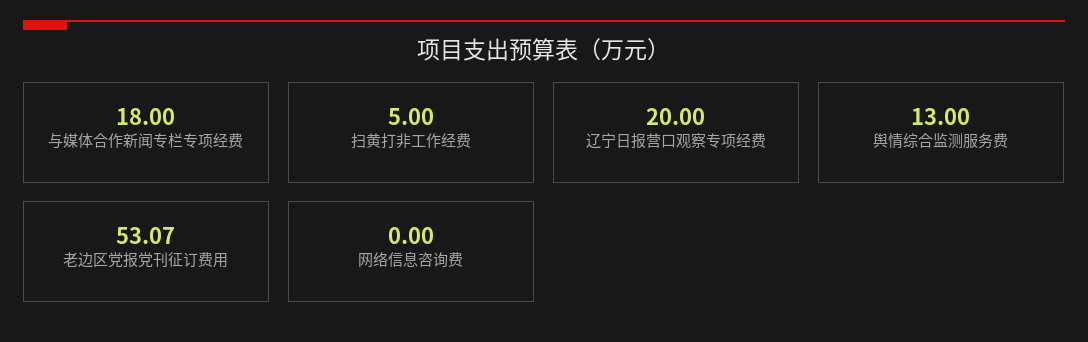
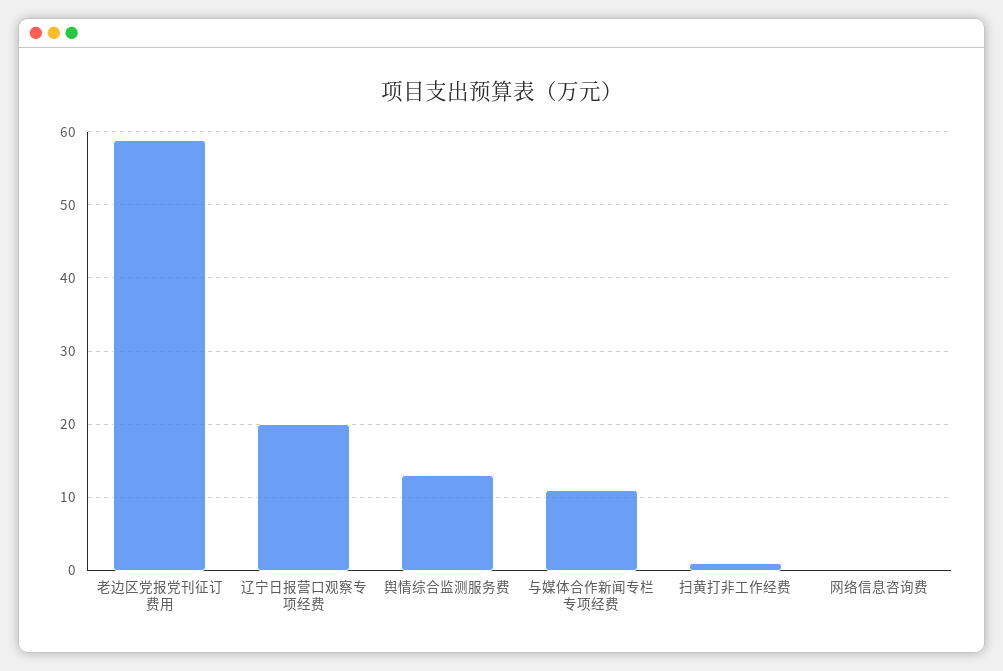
  {
-   "与媒体合作新闻专栏专项经费": 18,
+   "与媒体合作新闻专栏专项经费": 11,
-   "扫黄打非工作经费": 5,
+   "扫黄打非工作经费": 1,
    "辽宁日报营口观察专项经费": 20,
    "舆情综合监测服务费": 13,
-   "老边区党报党刊征订费用": 53.07,
+   "老边区党报党刊征订费用": 59,
    "网络信息咨询费": 0
  }

